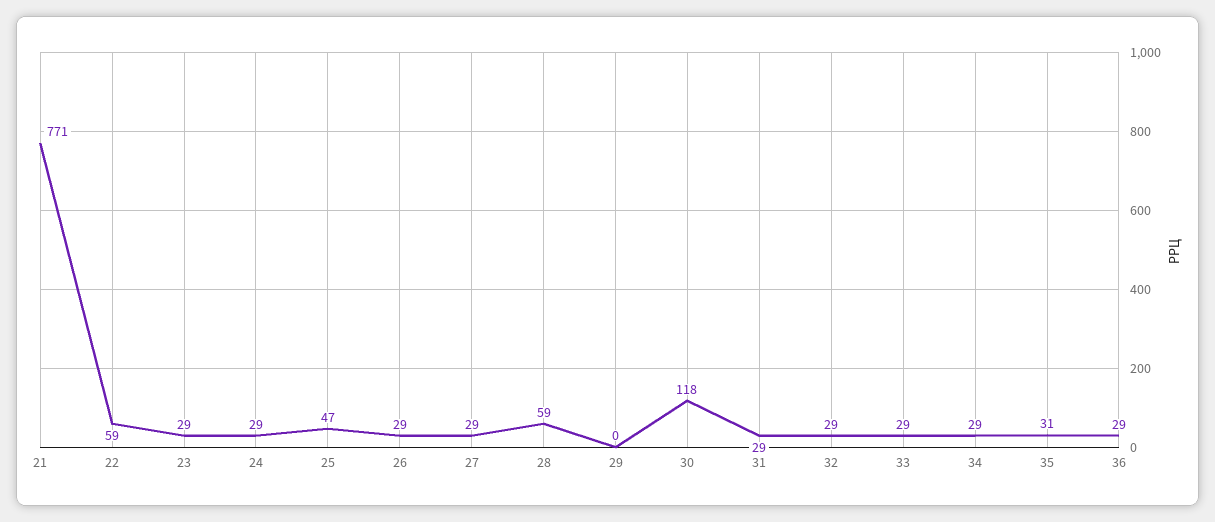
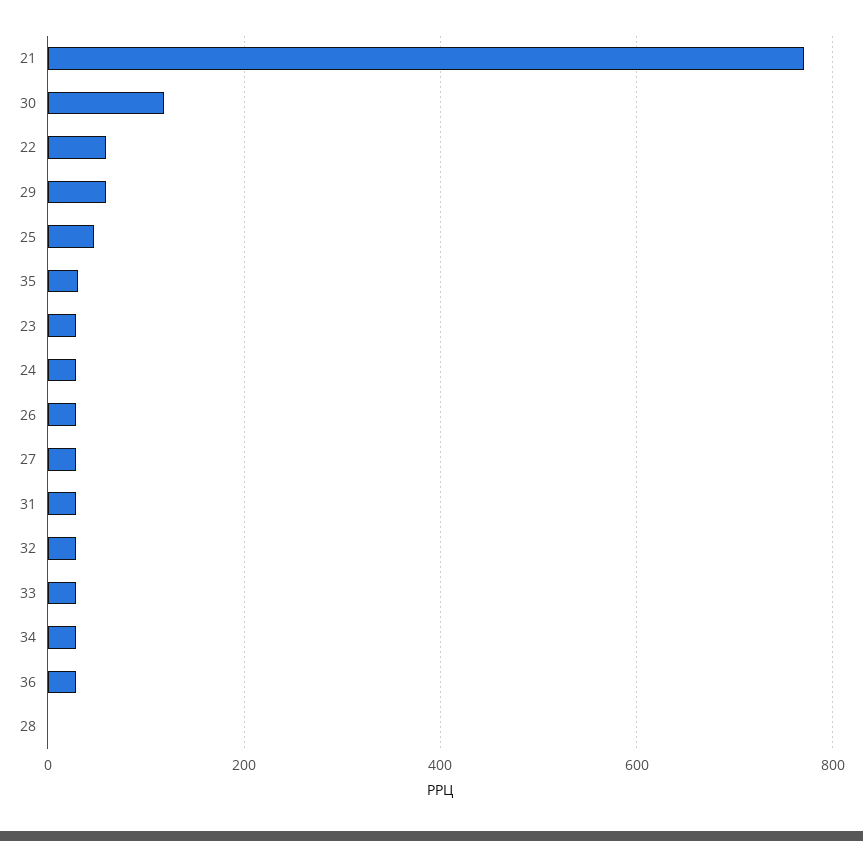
  {
    "21": 771,
    "22": 59,
    "23": 29,
    "24": 29,
    "25": 47,
    "26": 29,
    "27": 29,
-   "28": 59,
+   "28": 0,
-   "29": 0,
+   "29": 60,
    "30": 118,
    "31": 29,
    "32": 29,
    "33": 29,
    "34": 29,
    "35": 31,
    "36": 29
  }

